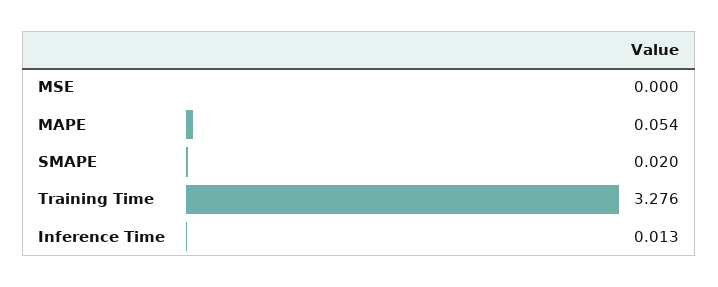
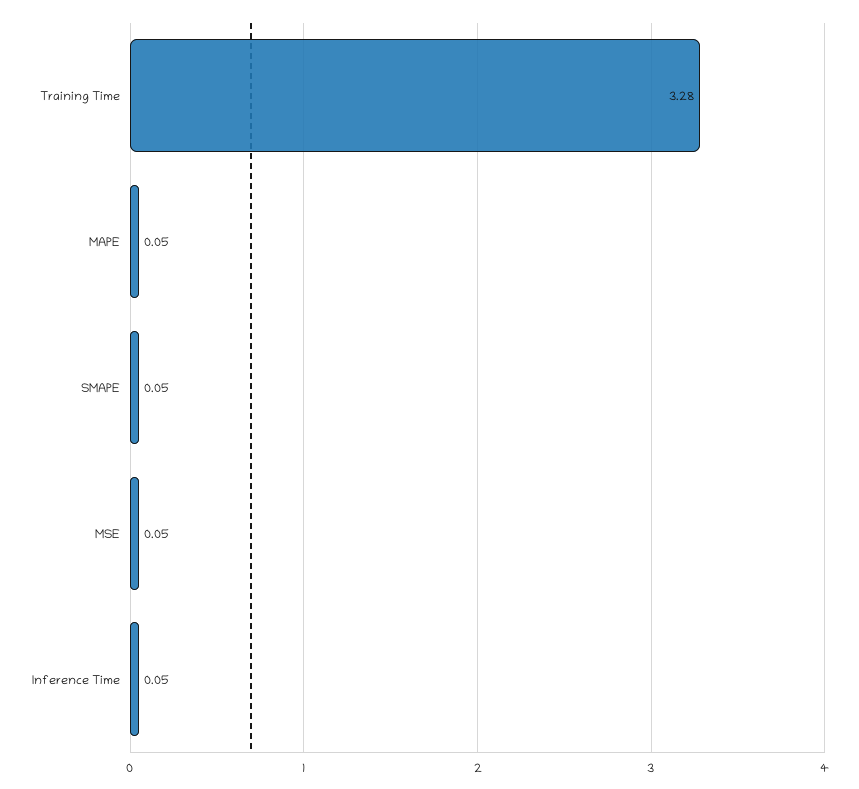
  {
-   "MSE": 0,
+   "MSE": 0.05,
    "MAPE": 0.054,
-   "SMAPE": 0.02,
+   "SMAPE": 0.05,
    "Training Time": 3.276,
-   "Inference Time": 0.013
+   "Inference Time": 0.05
  }

